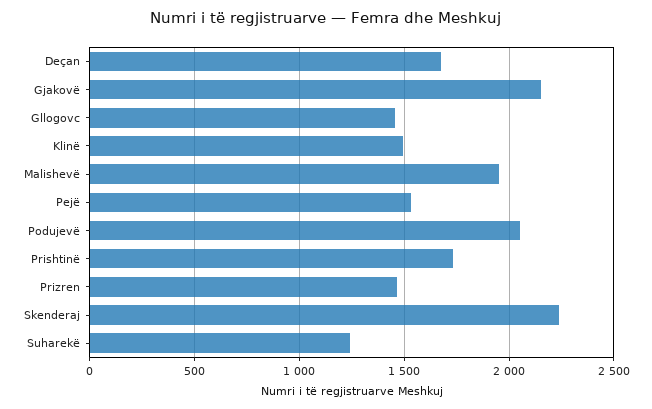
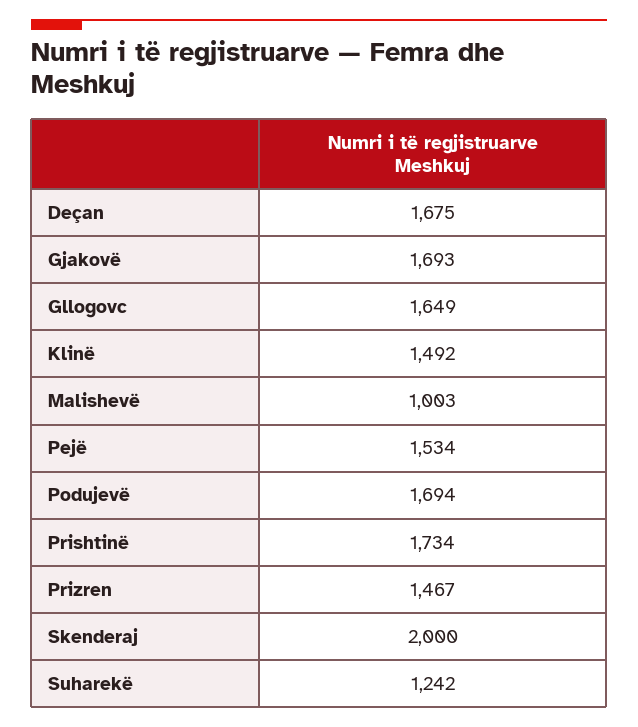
  {
    "Deçan": 1675,
-   "Gjakovë": 2150,
+   "Gjakovë": 1693,
-   "Gllogovc": 1450,
+   "Gllogovc": 1649,
    "Klinë": 1492,
-   "Malishevë": 1950,
+   "Malishevë": 1003,
    "Pejë": 1534,
-   "Podujevë": 2050,
+   "Podujevë": 1694,
    "Prishtinë": 1734,
    "Prizren": 1467,
-   "Skenderaj": 2250,
+   "Skenderaj": 2000,
    "Suharekë": 1242
  }

